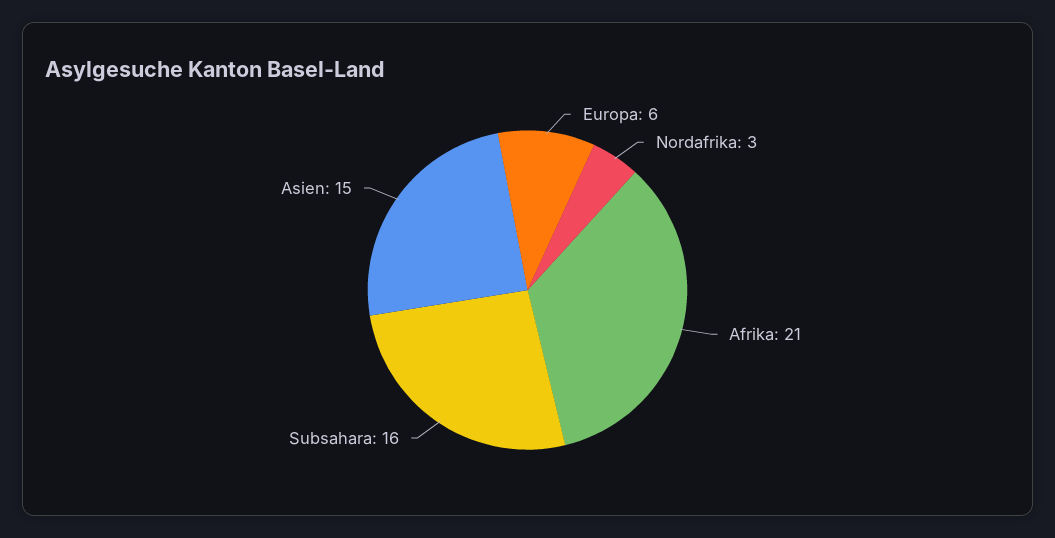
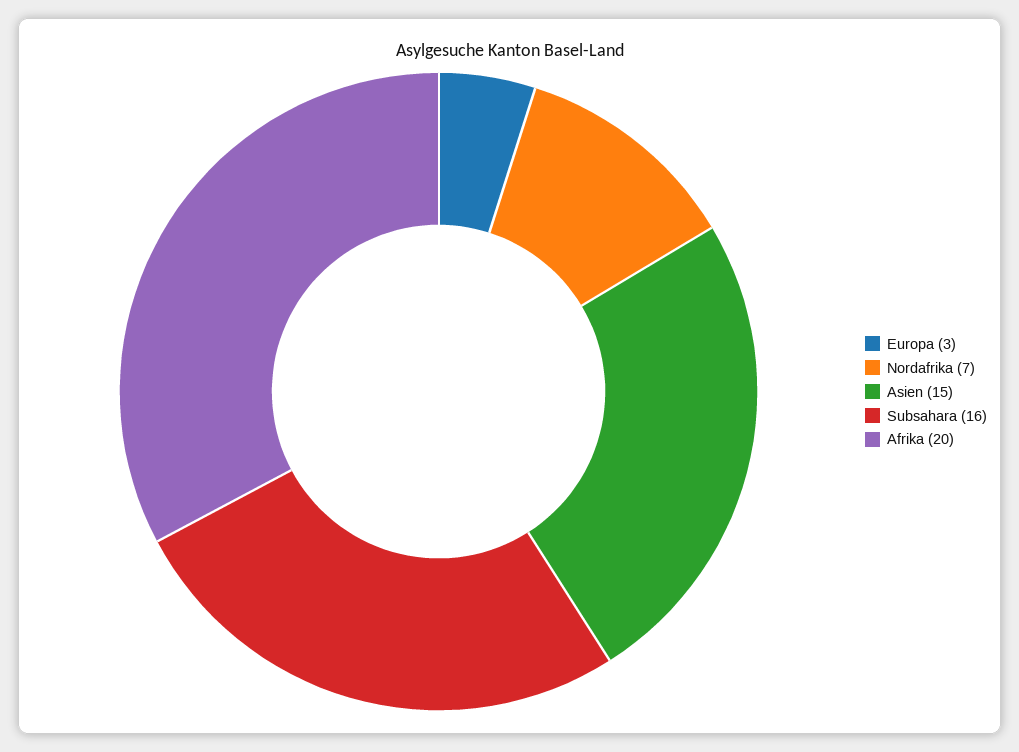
  {
-   "Europa": 6,
+   "Europa": 3,
-   "Nordafrika": 3,
+   "Nordafrika": 7,
-   "Afrika": 21,
+   "Afrika": 20,
    "Subsahara": 16,
    "Asien": 15
  }

